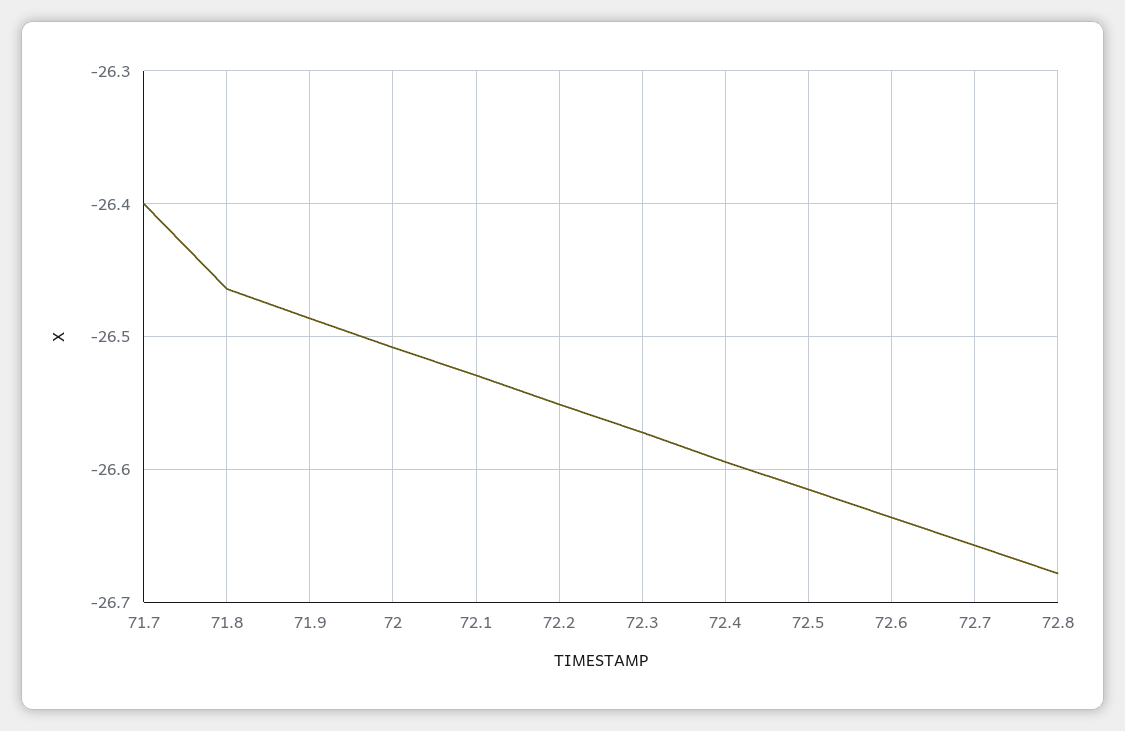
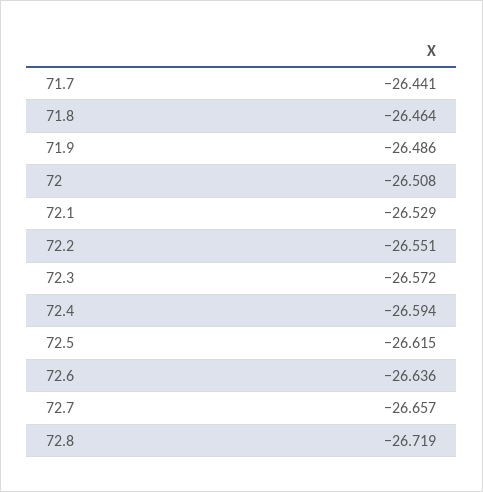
  {
-   "71.7": -26.4,
+   "71.7": -26.441,
    "71.8": -26.464,
    "71.9": -26.486,
    "72": -26.508,
    "72.1": -26.529,
    "72.2": -26.551,
    "72.3": -26.572,
    "72.4": -26.594,
    "72.5": -26.615,
    "72.6": -26.636,
    "72.7": -26.657,
-   "72.8": -26.68
+   "72.8": -26.719
  }

